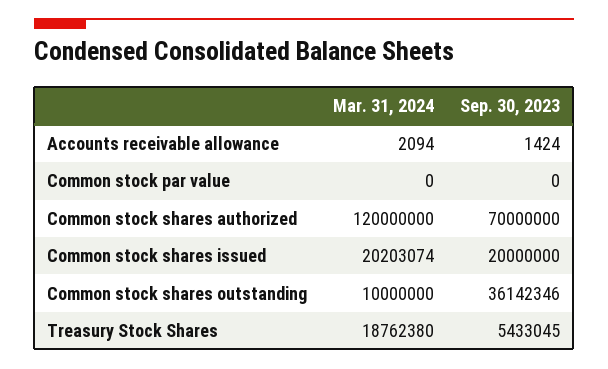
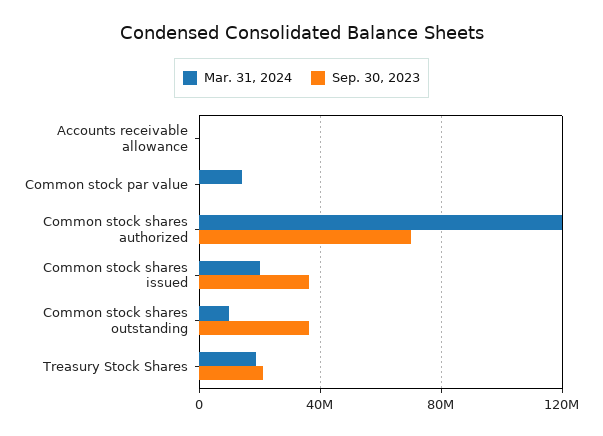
  {
    "Mar. 31, 2024": {
      "Accounts receivable allowance": 2094,
-     "Common stock par value": 0,
+     "Common stock par value": 15000000,
      "Common stock shares authorized": 120000000,
      "Common stock shares issued": 20203074,
      "Common stock shares outstanding": 10000000,
      "Treasury Stock Shares": 18762380
    },
    "Sep. 30, 2023": {
      "Accounts receivable allowance": 1424,
      "Common stock par value": 0,
      "Common stock shares authorized": 70000000,
-     "Common stock shares issued": 20000000,
+     "Common stock shares issued": 35000000,
      "Common stock shares outstanding": 36142346,
-     "Treasury Stock Shares": 5433045
+     "Treasury Stock Shares": 20000000
    }
  }

